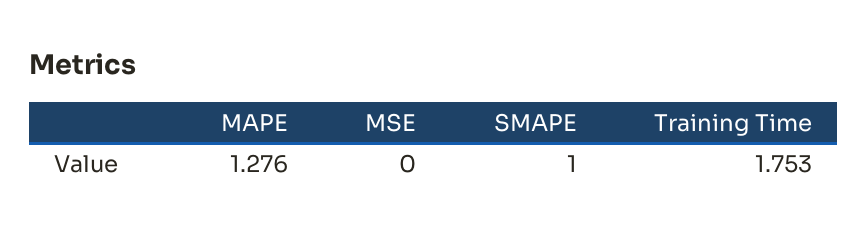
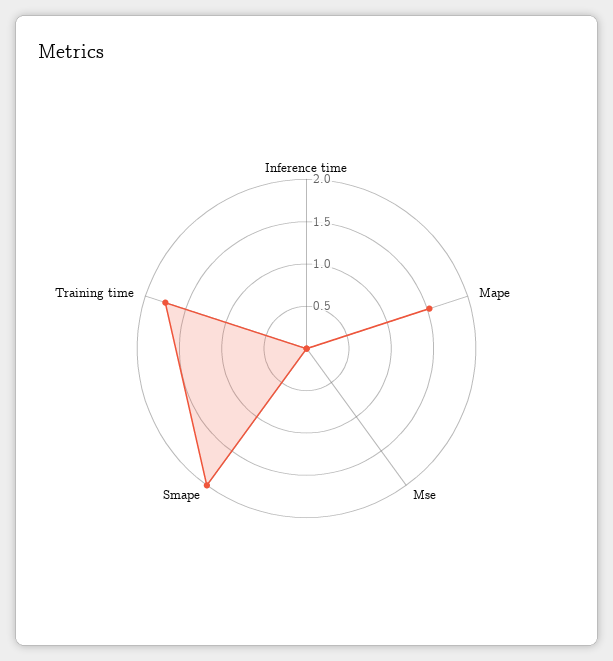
  {
-   "MAPE": 1.276,
+   "MAPE": 1.5,
    "MSE": 0,
-   "SMAPE": 1,
+   "SMAPE": 2,
-   "Training Time": 1.753
+   "Training Time": 1.753,
+   "Inference time": 0
  }

